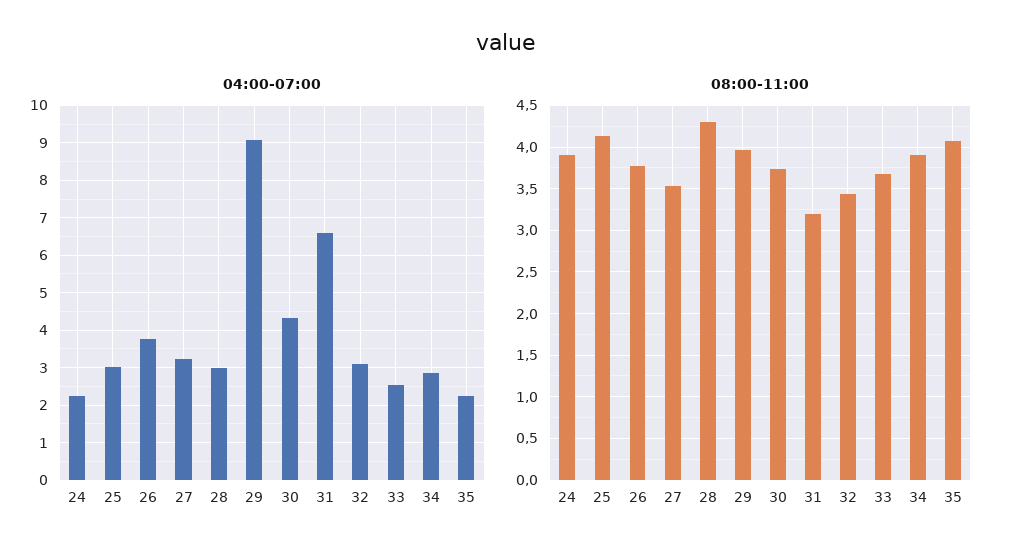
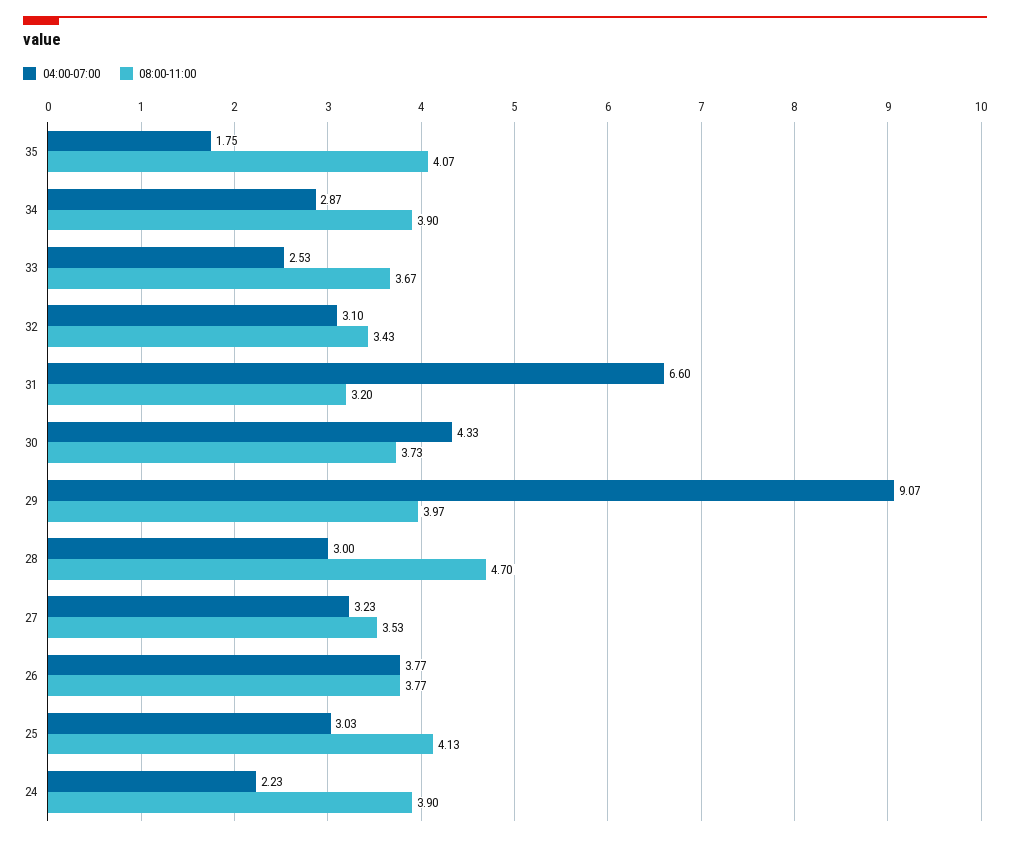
  {
    "04:00-07:00": {
      "24": 2.23,
      "25": 3.03,
      "26": 3.77,
      "27": 3.23,
      "28": 3,
      "29": 9.07,
      "30": 4.33,
      "31": 6.6,
      "32": 3.1,
      "33": 2.53,
      "34": 2.87,
-     "35": 2.2
+     "35": 1.75
    },
    "08:00-11:00": {
      "24": 3.9,
      "25": 4.13,
      "26": 3.77,
      "27": 3.53,
-     "28": 4.3,
+     "28": 4.7,
      "29": 3.97,
      "30": 3.73,
      "31": 3.2,
      "32": 3.43,
      "33": 3.67,
      "34": 3.9,
      "35": 4.07
    }
  }

